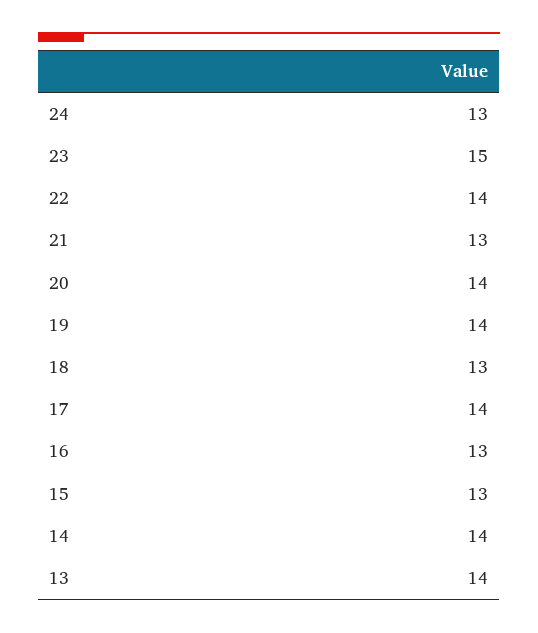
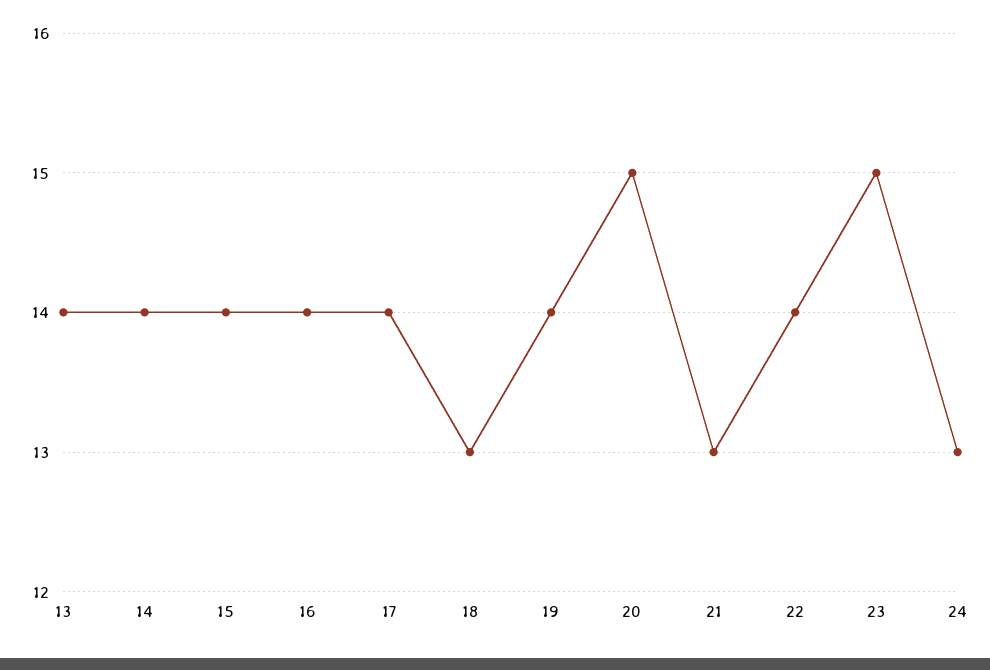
  {
    "24": 13,
    "23": 15,
    "22": 14,
    "21": 13,
-   "20": 14,
+   "20": 15,
    "19": 14,
    "18": 13,
    "17": 14,
-   "16": 13,
+   "16": 14,
-   "15": 13,
+   "15": 14,
    "14": 14,
    "13": 14
  }

